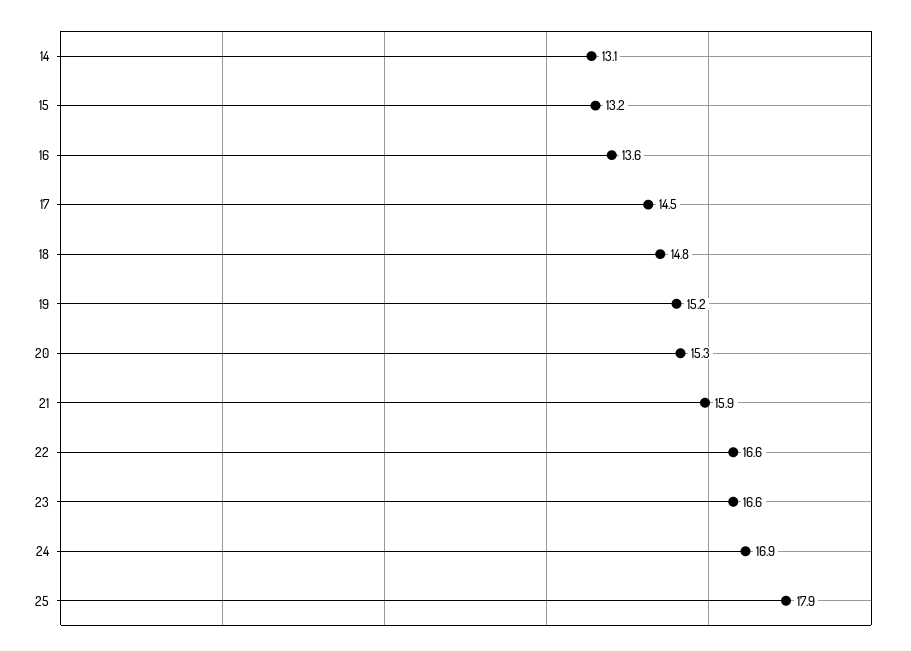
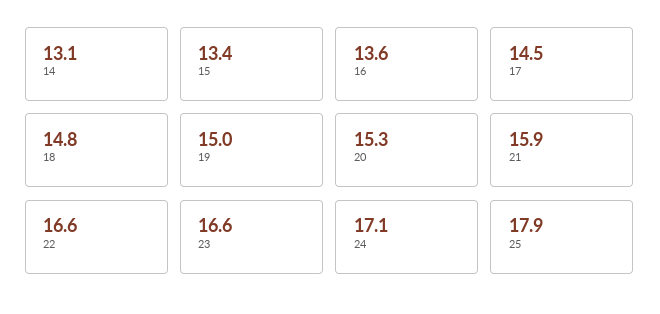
  {
    "14": 13.1,
-   "15": 13.2,
+   "15": 13.4,
    "16": 13.6,
    "17": 14.5,
    "18": 14.8,
-   "19": 15.2,
+   "19": 15,
    "20": 15.3,
    "21": 15.9,
    "22": 16.6,
    "23": 16.6,
-   "24": 16.9,
+   "24": 17.1,
    "25": 17.9
  }

